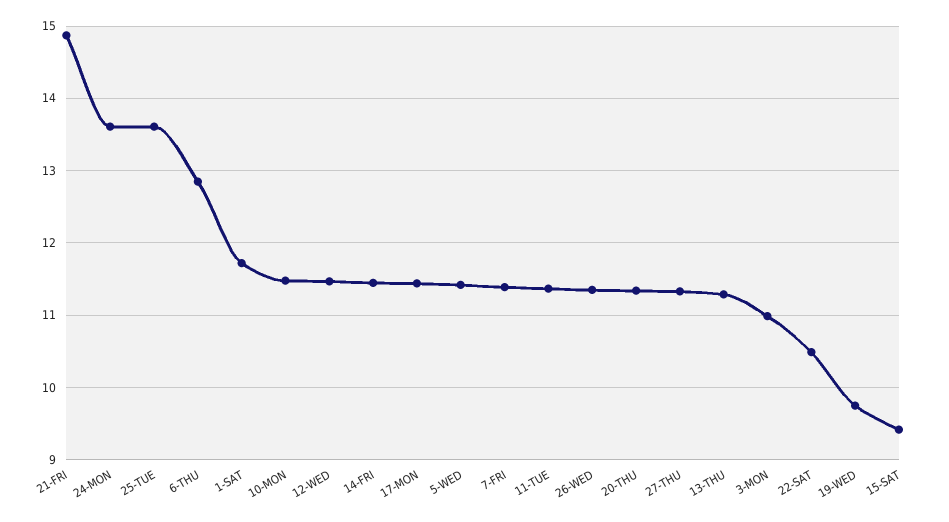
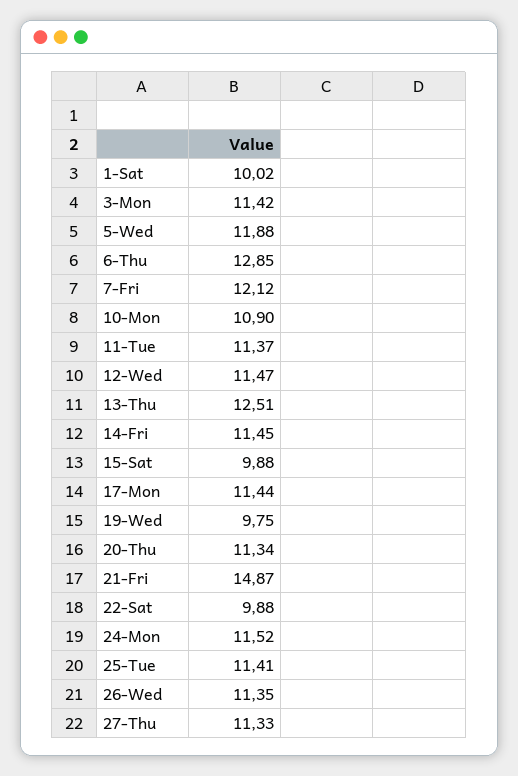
  {
    "21-FRI": 14.87,
-   "24-MON": 13.6,
+   "24-MON": 11.52,
-   "25-TUE": 13.6,
+   "25-TUE": 11.41,
    "6-THU": 12.85,
-   "1-SAT": 11.7,
+   "1-SAT": 10.02,
-   "10-MON": 11.5,
+   "10-MON": 10.9,
    "12-WED": 11.47,
    "14-FRI": 11.45,
    "17-MON": 11.44,
-   "5-WED": 11.4,
+   "5-WED": 11.88,
-   "7-FRI": 11.4,
+   "7-FRI": 12.12,
    "11-TUE": 11.37,
    "26-WED": 11.35,
    "20-THU": 11.34,
    "27-THU": 11.33,
-   "13-THU": 11.3,
+   "13-THU": 12.51,
-   "3-MON": 11,
+   "3-MON": 11.42,
-   "22-SAT": 10.5,
+   "22-SAT": 9.88,
    "19-WED": 9.75,
-   "15-SAT": 9.4
+   "15-SAT": 9.88
  }

